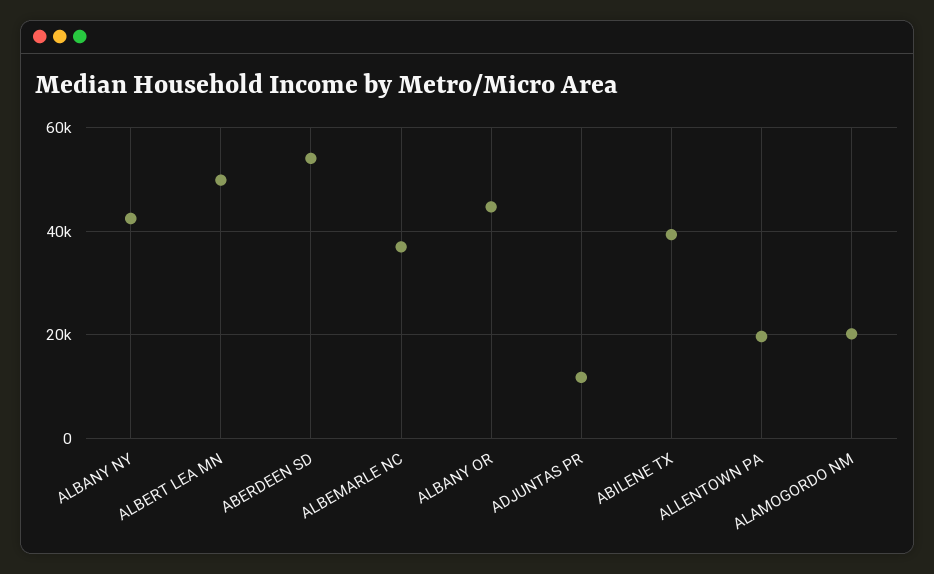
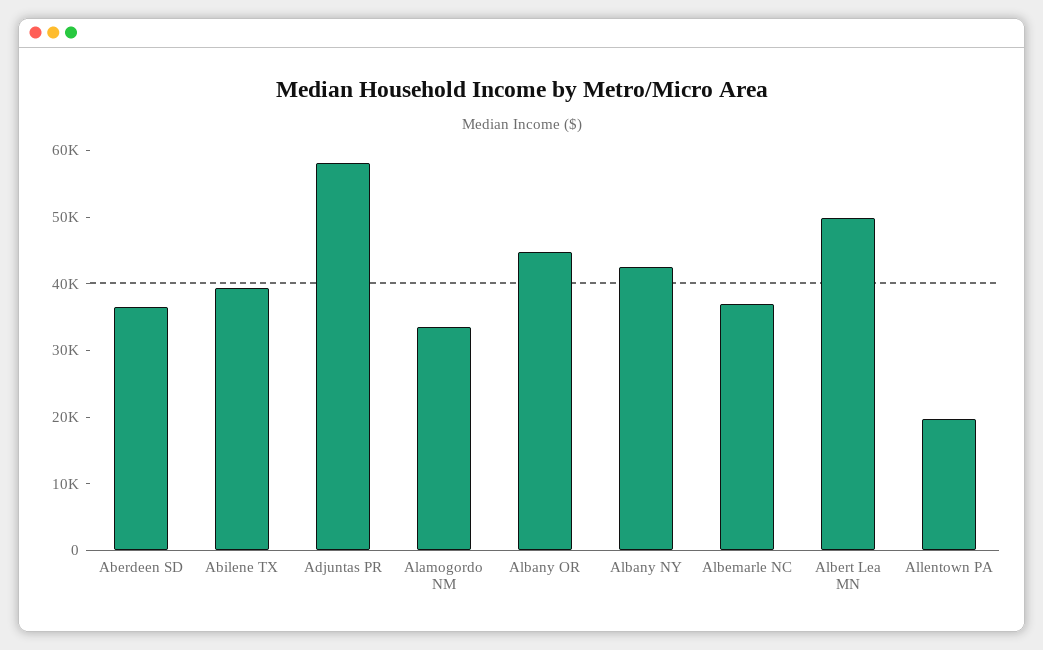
  {
    "ALBANY NY": 42000,
    "ALBERT LEA MN": 50000,
-   "ABERDEEN SD": 54000,
+   "ABERDEEN SD": 36000,
    "ALBEMARLE NC": 38000,
    "ALBANY OR": 44000,
-   "ADJUNTAS PR": 12000,
+   "ADJUNTAS PR": 58000,
    "ABILENE TX": 40000,
    "ALLENTOWN PA": 20000,
-   "ALAMOGORDO NM": 20000
+   "ALAMOGORDO NM": 34000
  }

